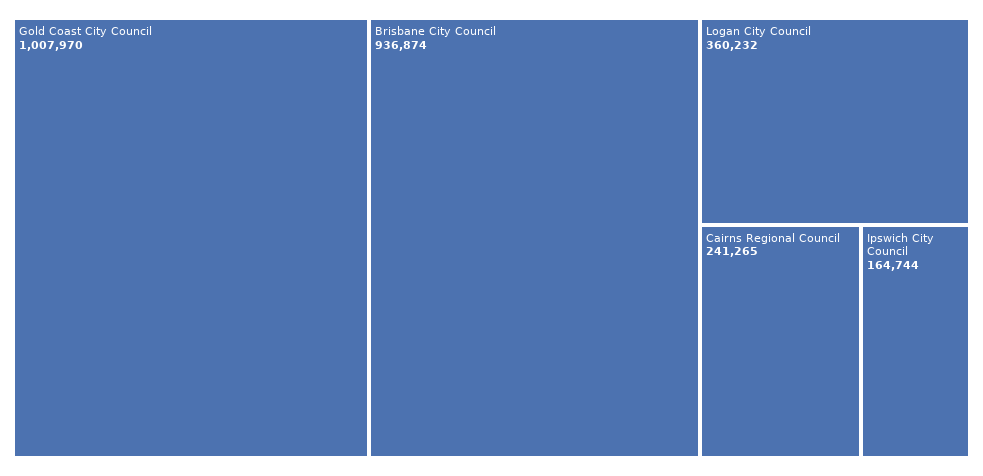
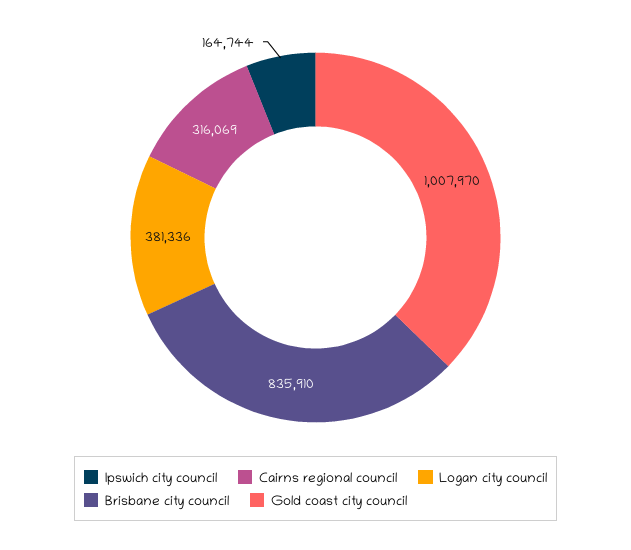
  {
    "Gold Coast City Council": 1007970,
-   "Brisbane City Council": 936874,
+   "Brisbane City Council": 835910,
-   "Logan City Council": 360232,
+   "Logan City Council": 381336,
-   "Cairns Regional Council": 241265,
+   "Cairns Regional Council": 316069,
    "Ipswich City Council": 164744
  }

